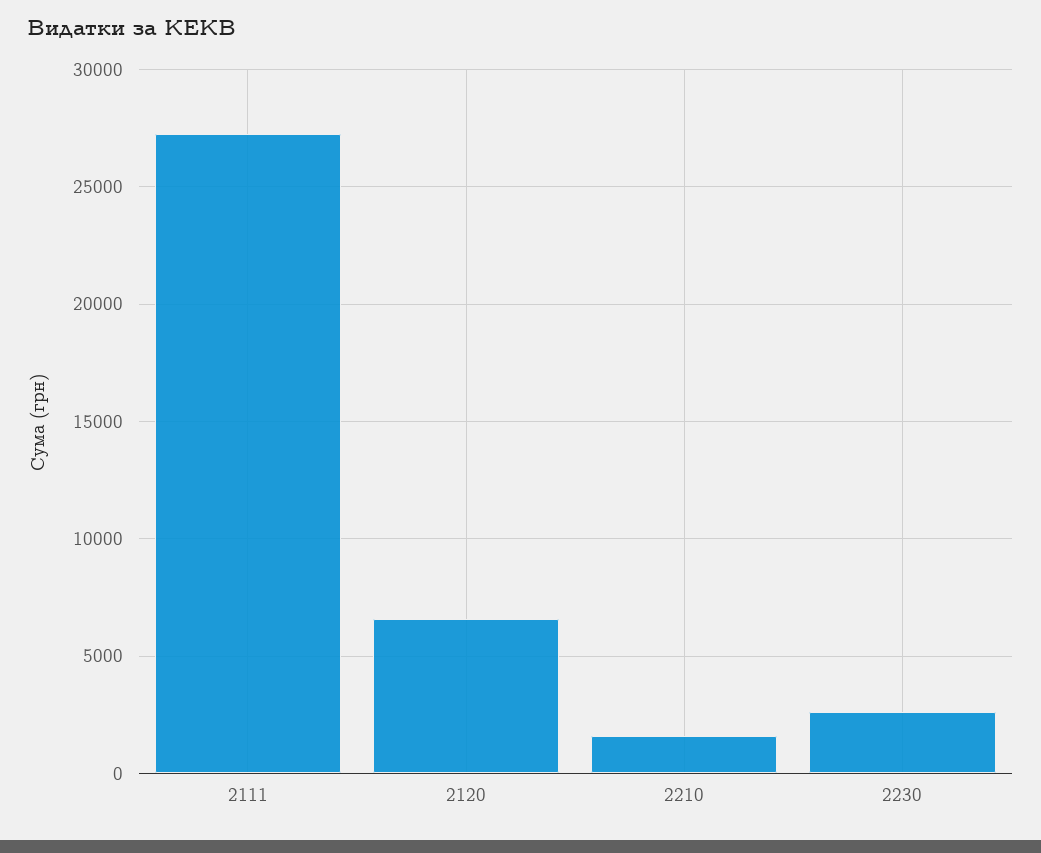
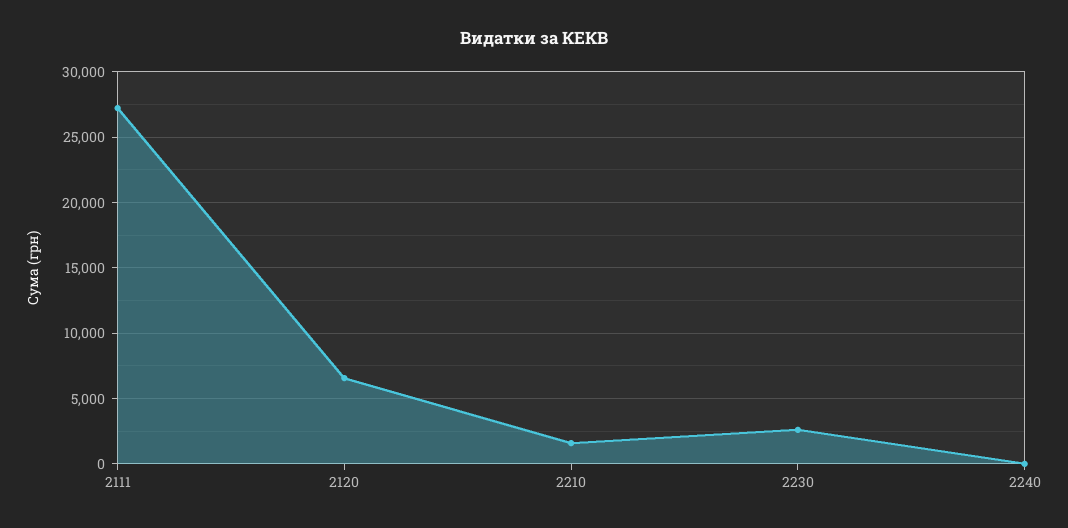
  {
    "2111": 27000,
    "2120": 6500,
    "2210": 1500,
-   "2230": 2500
+   "2230": 2500,
+   "2240": 0
  }

